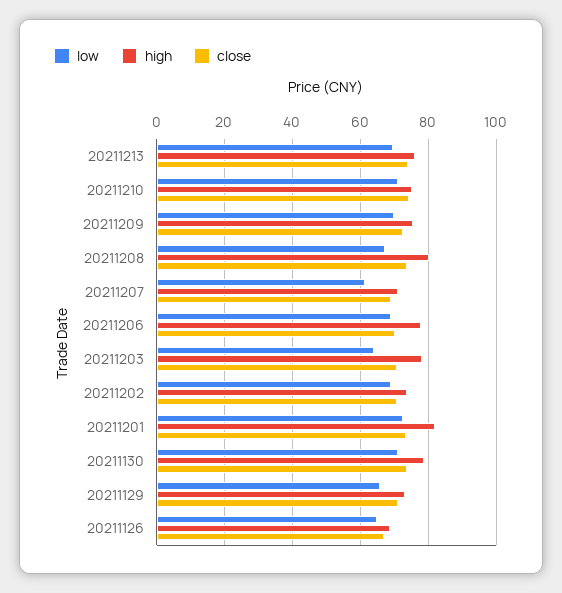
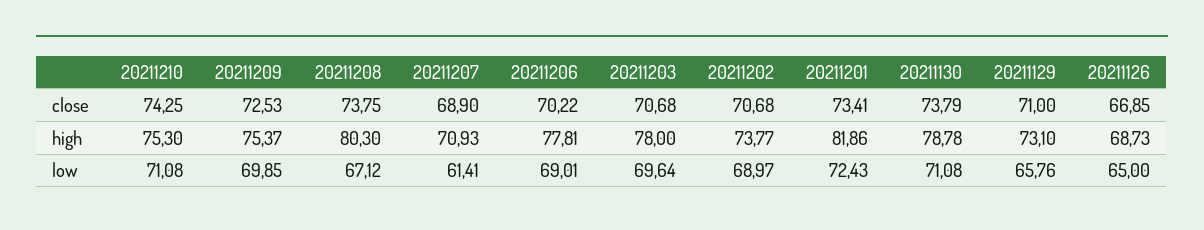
  {
    "low": {
-     "20211213": 70,
      "20211210": 71.08,
      "20211209": 69.85,
      "20211208": 67.12,
      "20211207": 61.41,
      "20211206": 69.01,
-     "20211203": 64,
+     "20211203": 69.64,
      "20211202": 68.97,
      "20211201": 72.43,
      "20211130": 71.08,
      "20211129": 65.76,
      "20211126": 65
    },
    "high": {
-     "20211213": 76,
      "20211210": 75.3,
      "20211209": 75.37,
      "20211208": 80.3,
      "20211207": 70.93,
      "20211206": 77.81,
      "20211203": 78,
      "20211202": 73.77,
      "20211201": 81.86,
      "20211130": 78.78,
      "20211129": 73.1,
      "20211126": 68.73
    },
    "close": {
-     "20211213": 74,
      "20211210": 74.25,
      "20211209": 72.53,
      "20211208": 73.75,
      "20211207": 68.9,
      "20211206": 70.22,
      "20211203": 70.68,
      "20211202": 70.68,
      "20211201": 73.41,
      "20211130": 73.79,
      "20211129": 71,
      "20211126": 66.85
    }
  }

